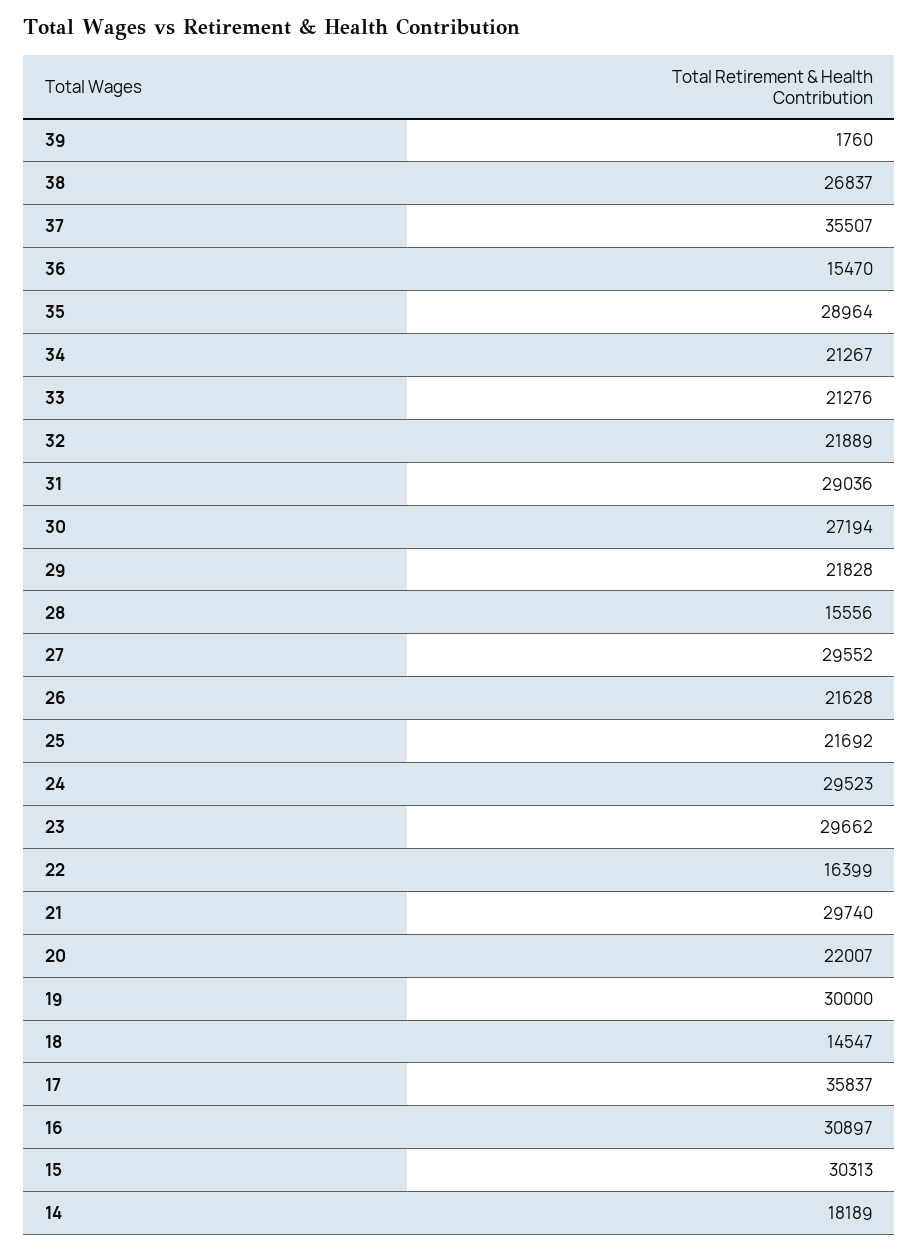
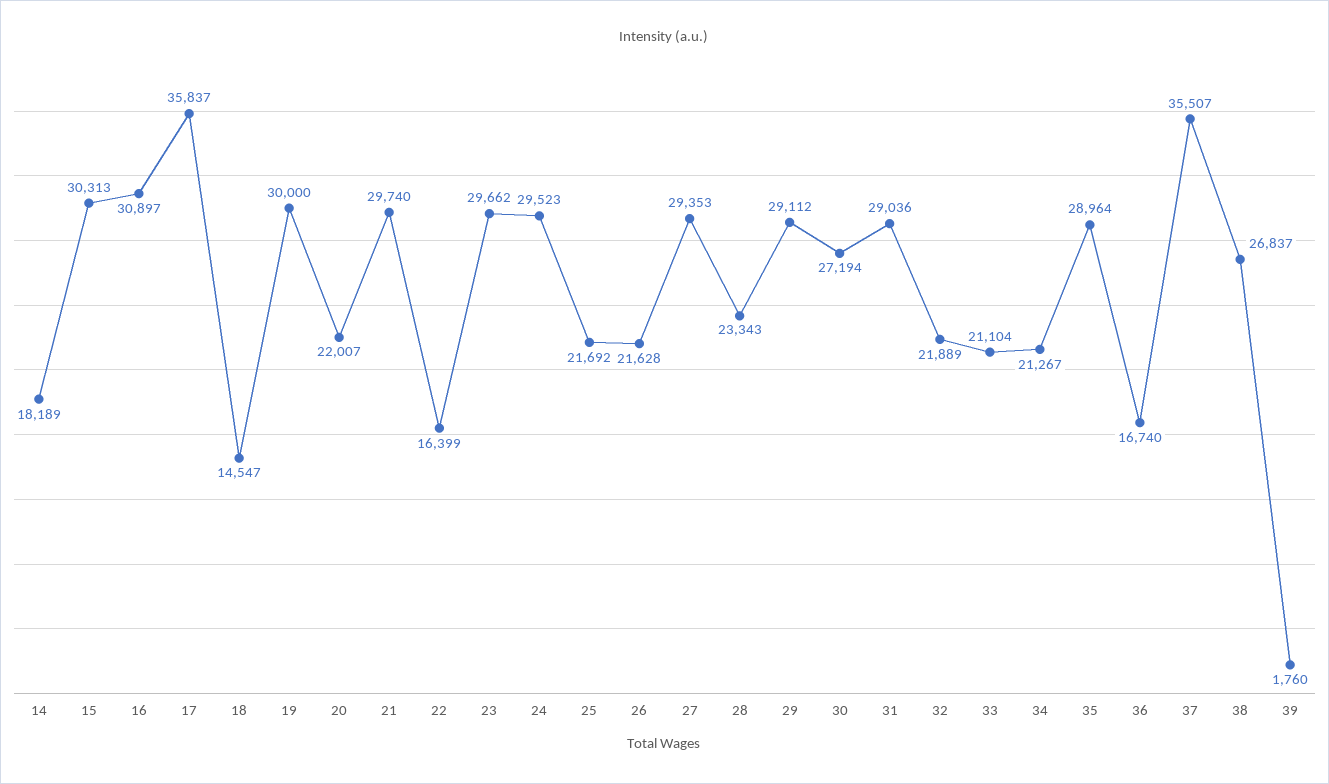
  {
    "39": 1760,
    "38": 26837,
    "37": 35507,
-   "36": 15470,
+   "36": 16740,
    "35": 28964,
    "34": 21267,
-   "33": 21276,
+   "33": 21104,
    "32": 21889,
    "31": 29036,
    "30": 27194,
-   "29": 21828,
+   "29": 29112,
-   "28": 15556,
+   "28": 23343,
-   "27": 29552,
+   "27": 29353,
    "26": 21628,
    "25": 21692,
    "24": 29523,
    "23": 29662,
    "22": 16399,
    "21": 29740,
    "20": 22007,
    "19": 30000,
    "18": 14547,
    "17": 35837,
    "16": 30897,
    "15": 30313,
    "14": 18189
  }

